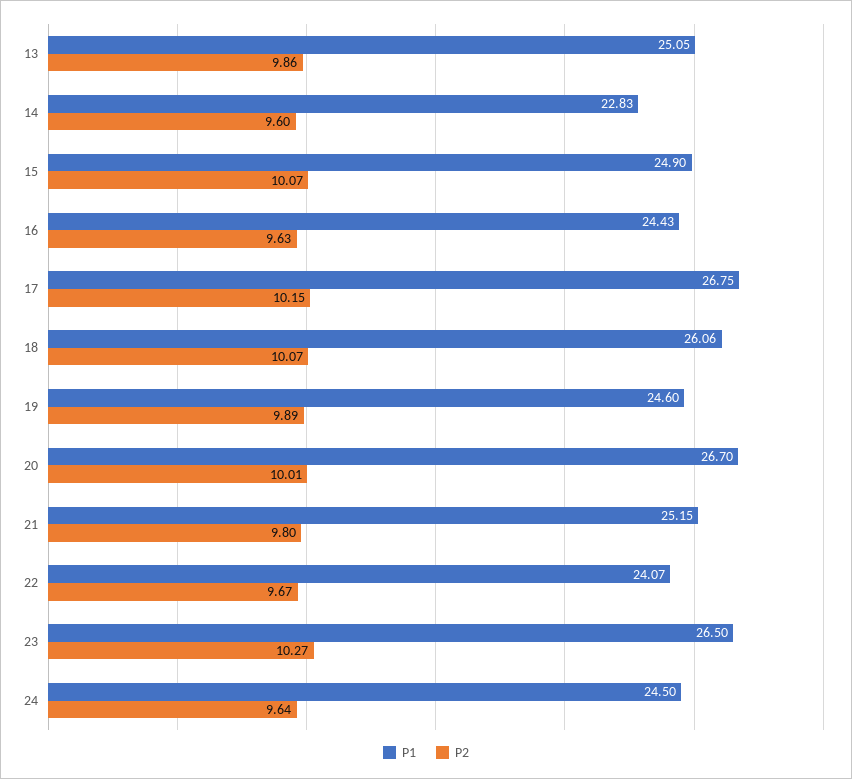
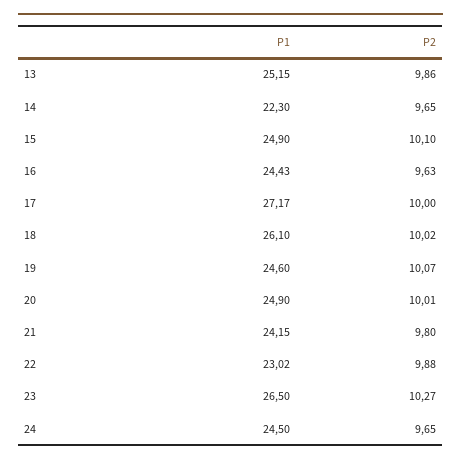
  {
    "P1": {
-     "13": 25.05,
+     "13": 25.15,
-     "14": 22.83,
+     "14": 22.3,
      "15": 24.9,
      "16": 24.43,
-     "17": 26.75,
+     "17": 27.17,
-     "18": 26.06,
+     "18": 26.1,
      "19": 24.6,
-     "20": 26.7,
+     "20": 24.9,
-     "21": 25.15,
+     "21": 24.15,
-     "22": 24.07,
+     "22": 23.02,
      "23": 26.5,
      "24": 24.5
    },
    "P2": {
      "13": 9.86,
-     "14": 9.6,
+     "14": 9.65,
-     "15": 10.07,
+     "15": 10.1,
      "16": 9.63,
-     "17": 10.15,
+     "17": 10,
-     "18": 10.07,
+     "18": 10.02,
-     "19": 9.89,
+     "19": 10.07,
      "20": 10.01,
      "21": 9.8,
-     "22": 9.67,
+     "22": 9.88,
      "23": 10.27,
-     "24": 9.64
+     "24": 9.65
    }
  }

